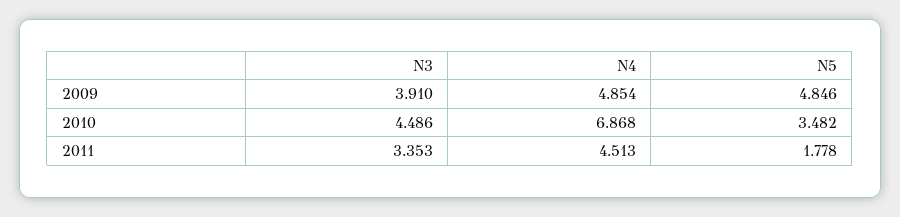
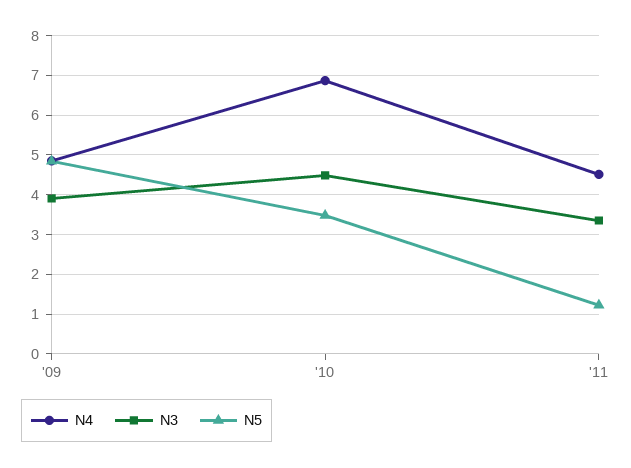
  {
    "N3": {
      "2009": 3.91,
      "2010": 4.486,
      "2011": 3.353
    },
    "N4": {
      "2009": 4.854,
      "2010": 6.868,
      "2011": 4.513
    },
    "N5": {
      "2009": 4.846,
      "2010": 3.482,
-     "2011": 1.778
+     "2011": 1.2
    }
  }

